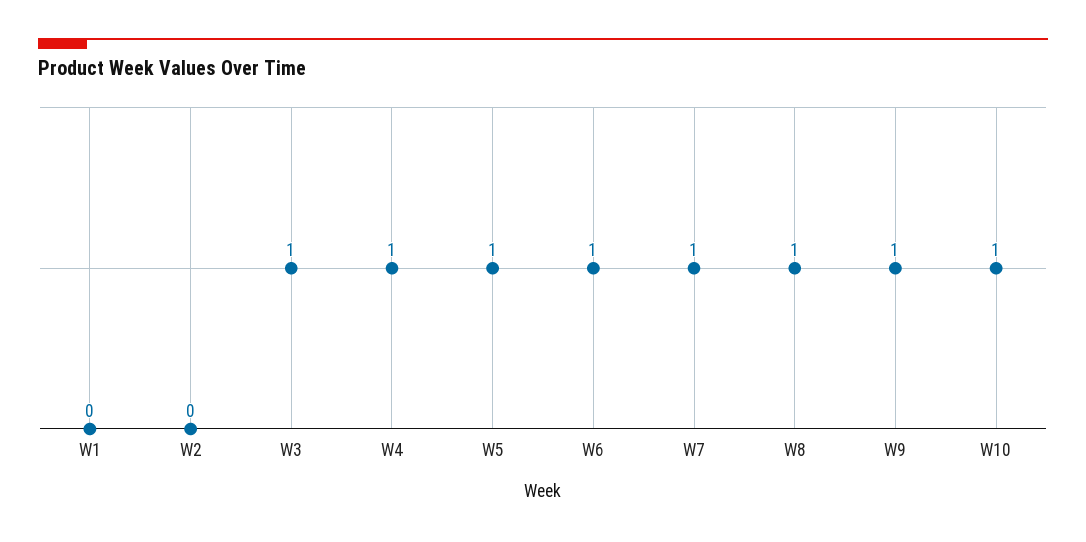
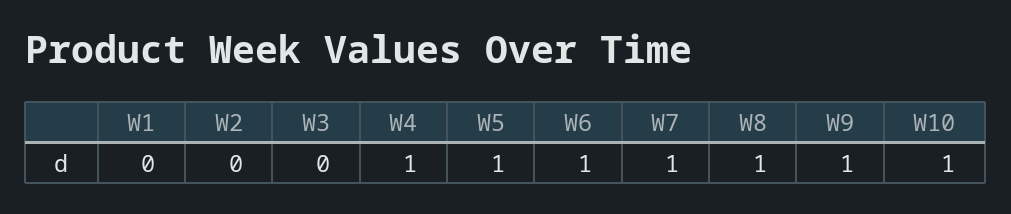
  {
    "W1": 0,
    "W2": 0,
-   "W3": 1,
+   "W3": 0,
    "W4": 1,
    "W5": 1,
    "W6": 1,
    "W7": 1,
    "W8": 1,
    "W9": 1,
    "W10": 1
  }

